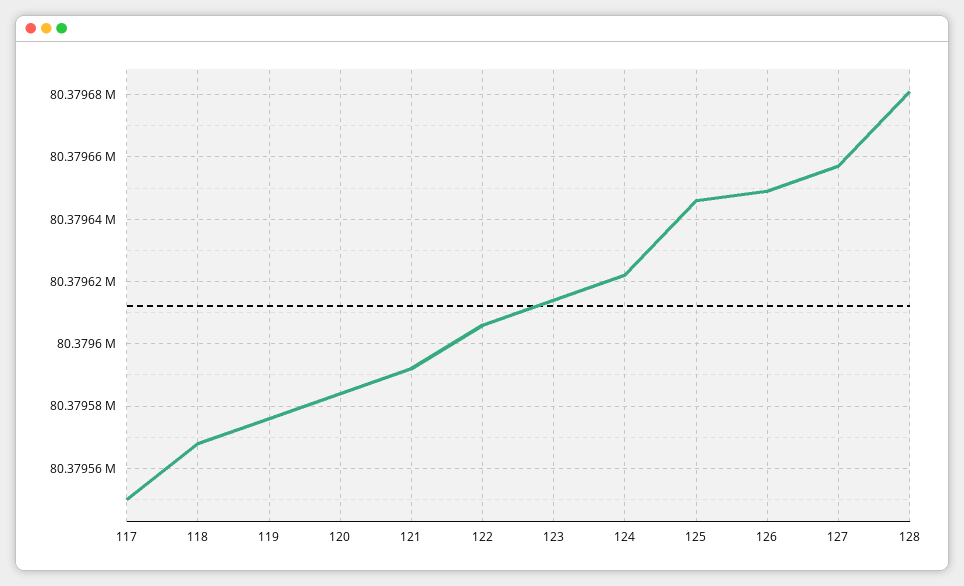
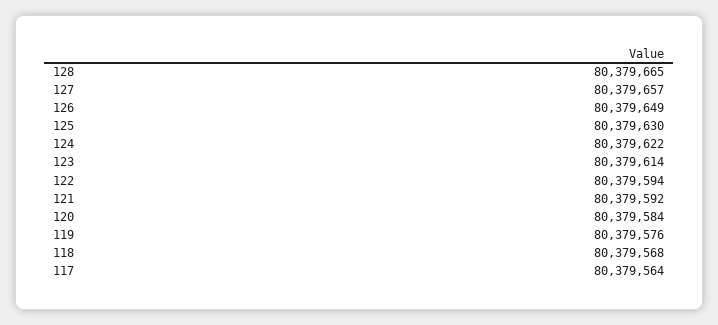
  {
-   "117": 80379550,
+   "117": 80379564,
    "118": 80379568,
    "119": 80379576,
    "120": 80379584,
    "121": 80379592,
-   "122": 80379605,
+   "122": 80379594,
    "123": 80379614,
    "124": 80379622,
-   "125": 80379645,
+   "125": 80379630,
    "126": 80379649,
    "127": 80379657,
-   "128": 80379680
+   "128": 80379665
  }

